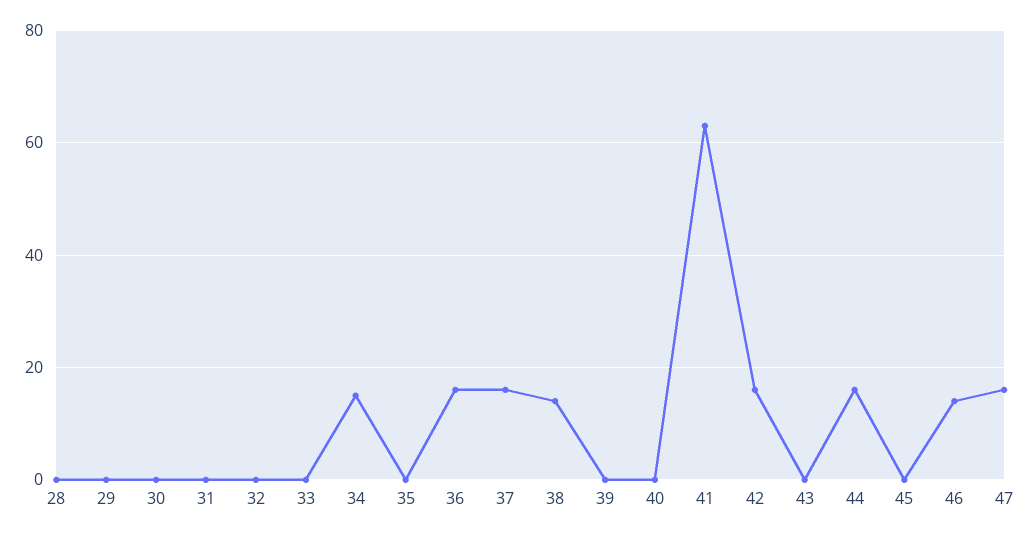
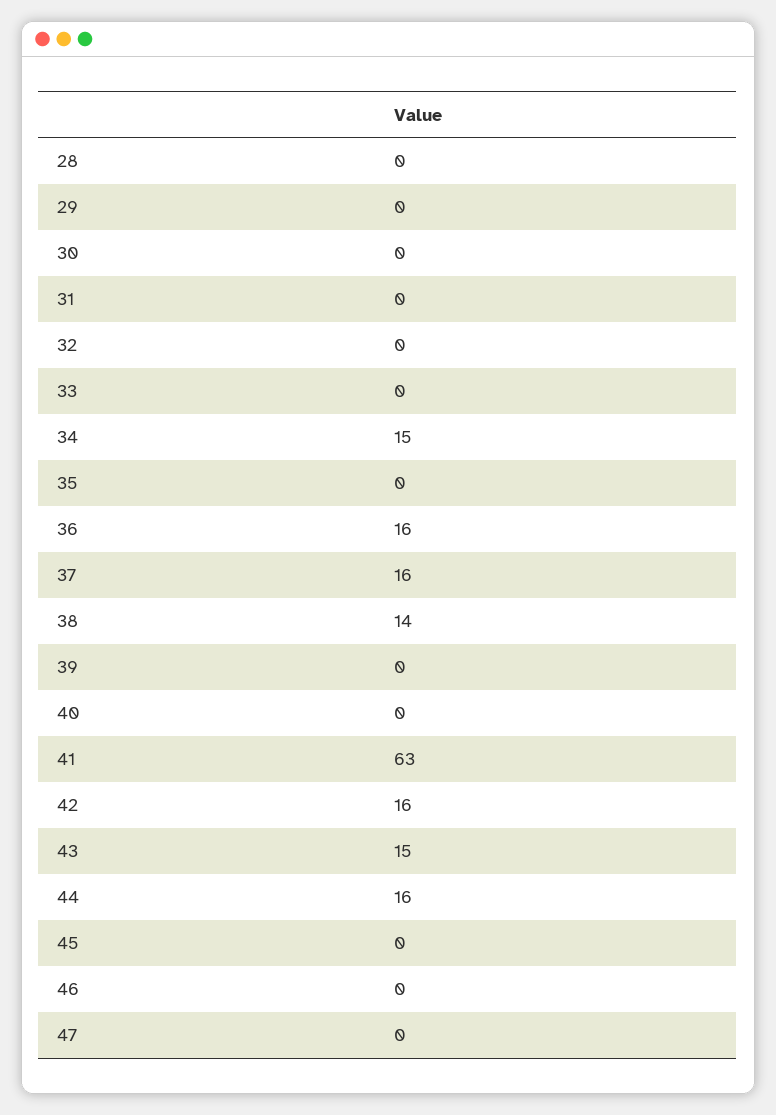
  {
    "28": 0,
    "29": 0,
    "30": 0,
    "31": 0,
    "32": 0,
    "33": 0,
    "34": 15,
    "35": 0,
    "36": 16,
    "37": 16,
    "38": 14,
    "39": 0,
    "40": 0,
    "41": 63,
    "42": 16,
-   "43": 0,
+   "43": 15,
    "44": 16,
    "45": 0,
-   "46": 15,
+   "46": 0,
-   "47": 15
+   "47": 0
  }

